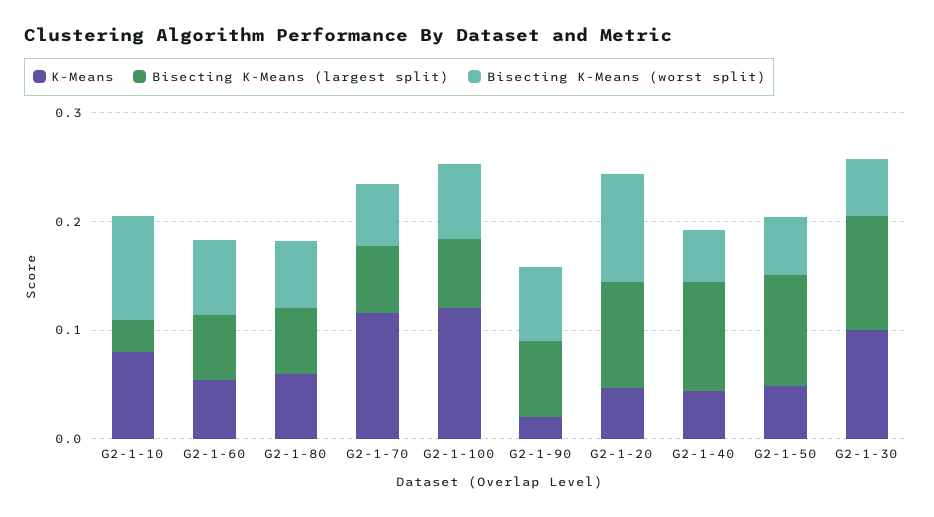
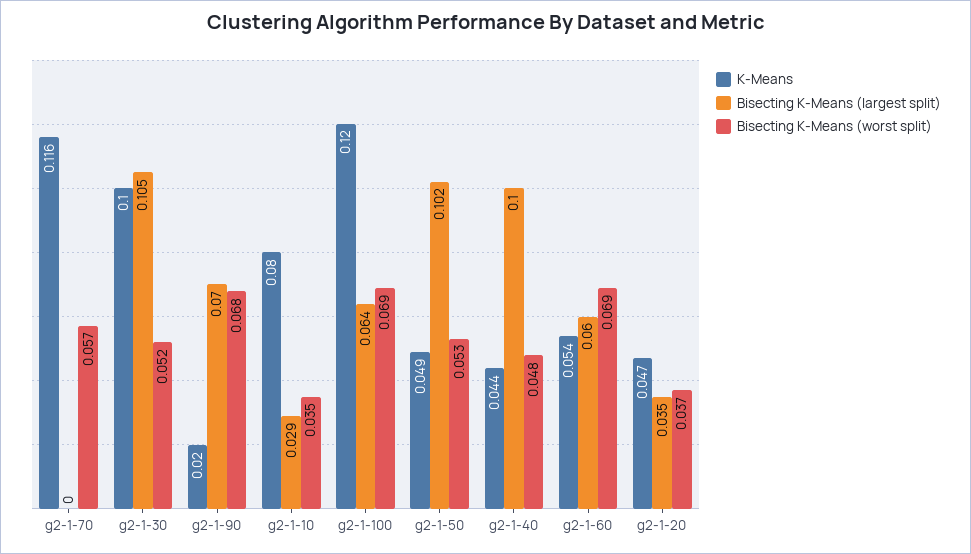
  {
    "K-Means": {
      "G2-1-10": 0.08,
      "G2-1-60": 0.054,
-     "G2-1-80": 0.06,
      "G2-1-70": 0.116,
      "G2-1-100": 0.12,
      "G2-1-90": 0.02,
      "G2-1-20": 0.047,
      "G2-1-40": 0.044,
      "G2-1-50": 0.049,
      "G2-1-30": 0.1
    },
    "Bisecting K-Means (largest split)": {
      "G2-1-10": 0.029,
      "G2-1-60": 0.06,
-     "G2-1-80": 0.06,
-     "G2-1-70": 0.06,
+     "G2-1-70": 0,
      "G2-1-100": 0.064,
      "G2-1-90": 0.07,
-     "G2-1-20": 0.1,
+     "G2-1-20": 0.035,
      "G2-1-40": 0.1,
      "G2-1-50": 0.102,
      "G2-1-30": 0.105
    },
    "Bisecting K-Means (worst split)": {
-     "G2-1-10": 0.1,
+     "G2-1-10": 0.035,
      "G2-1-60": 0.069,
-     "G2-1-80": 0.06,
      "G2-1-70": 0.057,
      "G2-1-100": 0.069,
      "G2-1-90": 0.068,
-     "G2-1-20": 0.1,
+     "G2-1-20": 0.037,
      "G2-1-40": 0.048,
      "G2-1-50": 0.053,
      "G2-1-30": 0.052
    }
  }

